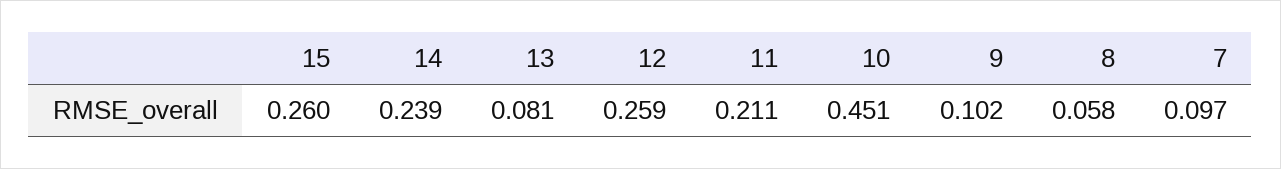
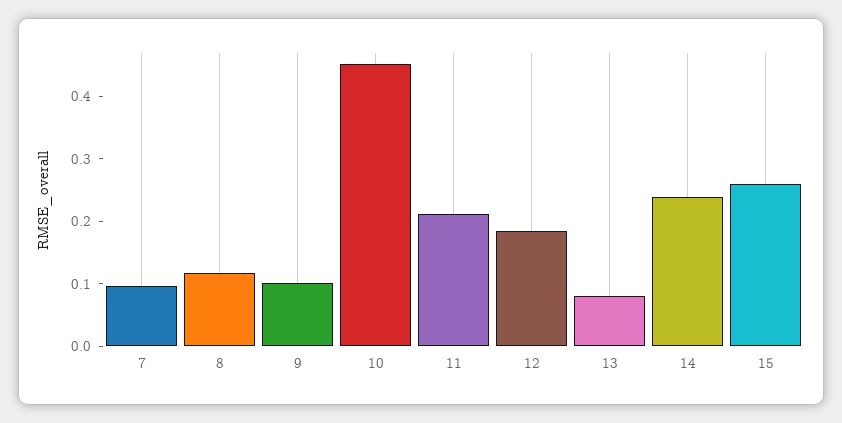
  {
    "15": 0.26,
    "14": 0.239,
    "13": 0.081,
-   "12": 0.259,
+   "12": 0.18,
    "11": 0.211,
    "10": 0.451,
    "9": 0.102,
-   "8": 0.058,
+   "8": 0.12,
    "7": 0.097
  }

